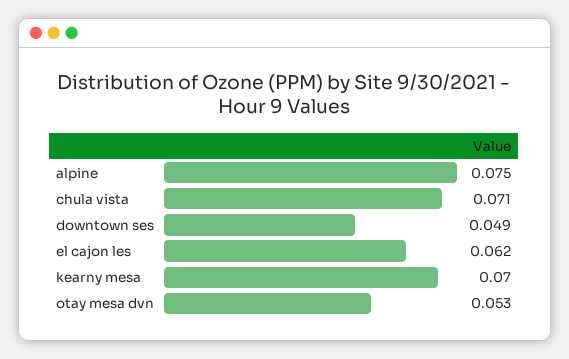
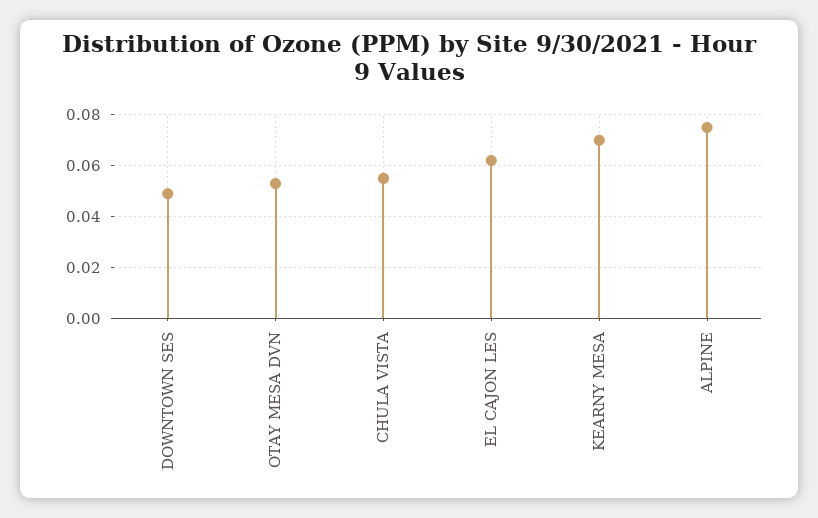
  {
    "alpine": 0.075,
-   "chula vista": 0.071,
+   "chula vista": 0.055,
    "downtown ses": 0.049,
    "el cajon les": 0.062,
    "kearny mesa": 0.07,
    "otay mesa dvn": 0.053
  }

